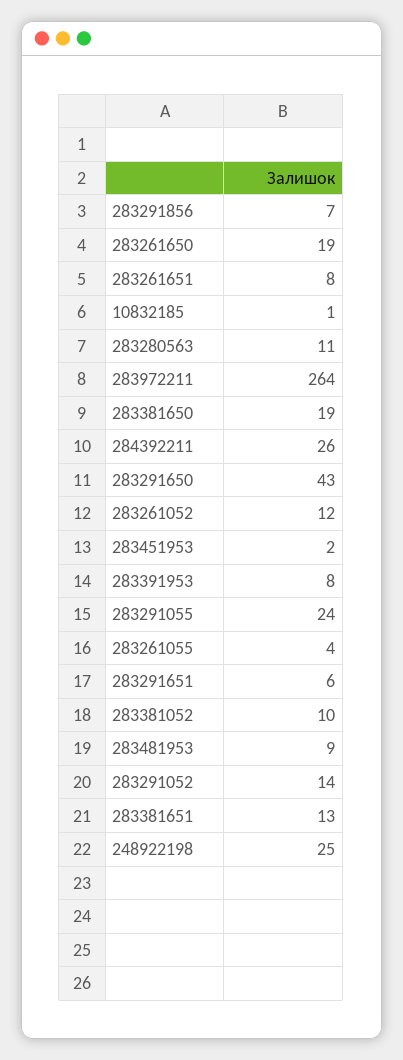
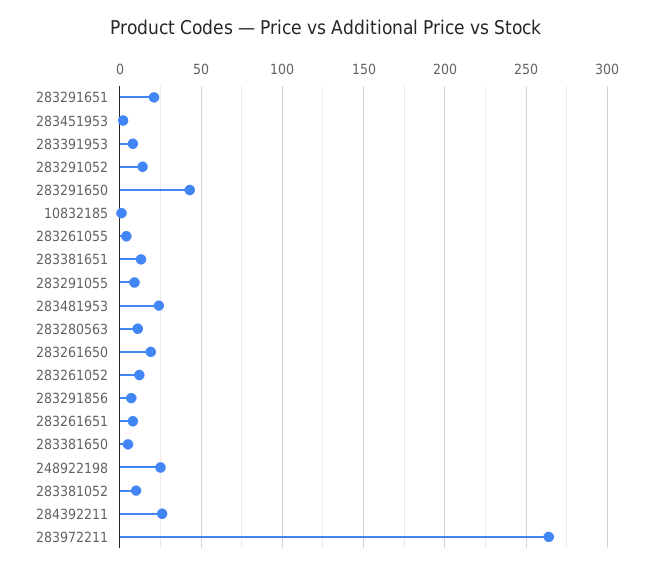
  {
    "283291856": 7,
    "283261650": 19,
    "283261651": 8,
    "10832185": 1,
    "283280563": 11,
    "283972211": 264,
-   "283381650": 19,
+   "283381650": 5,
    "284392211": 26,
    "283291650": 43,
    "283261052": 12,
    "283451953": 2,
    "283391953": 8,
-   "283291055": 24,
+   "283291055": 10,
    "283261055": 4,
-   "283291651": 6,
+   "283291651": 20,
    "283381052": 10,
-   "283481953": 9,
+   "283481953": 25,
    "283291052": 14,
    "283381651": 13,
    "248922198": 25
  }

